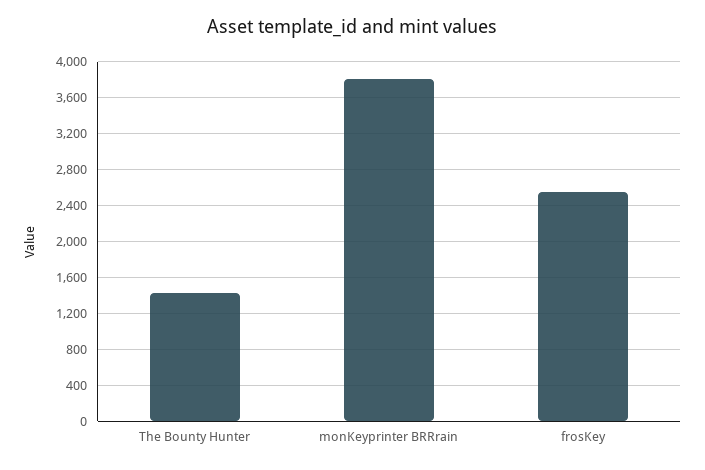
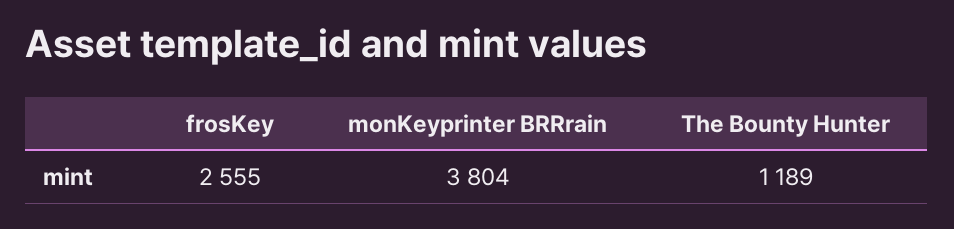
  {
-   "The Bounty Hunter": 1400,
+   "The Bounty Hunter": 1189,
    "monKeyprinter BRRrain": 3804,
    "frosKey": 2555
  }

